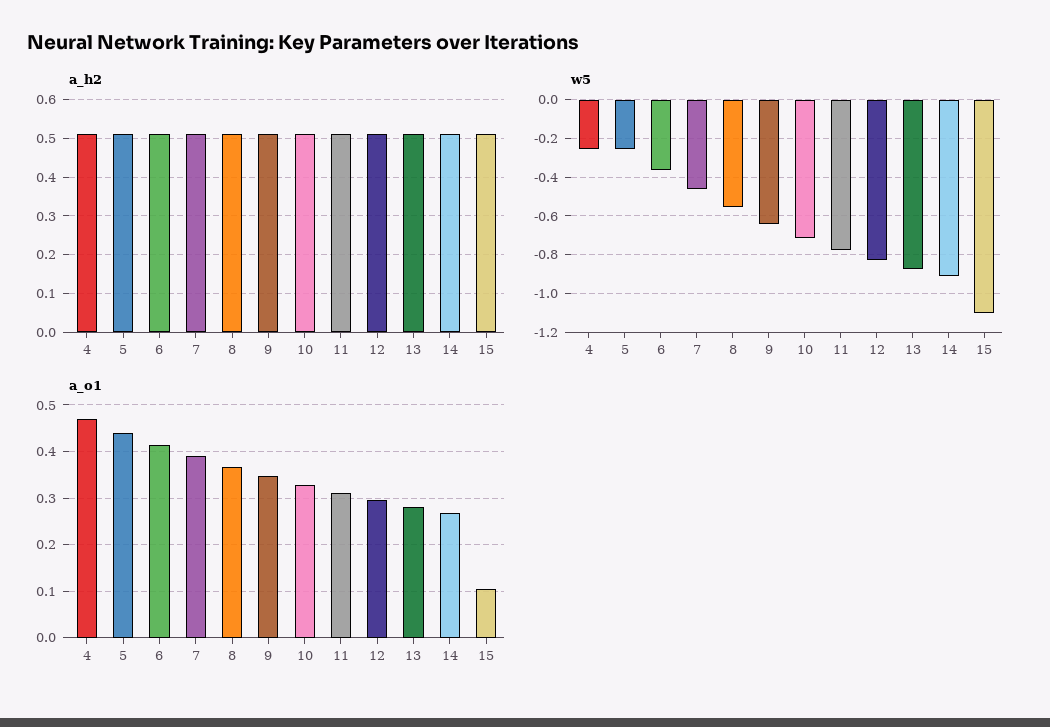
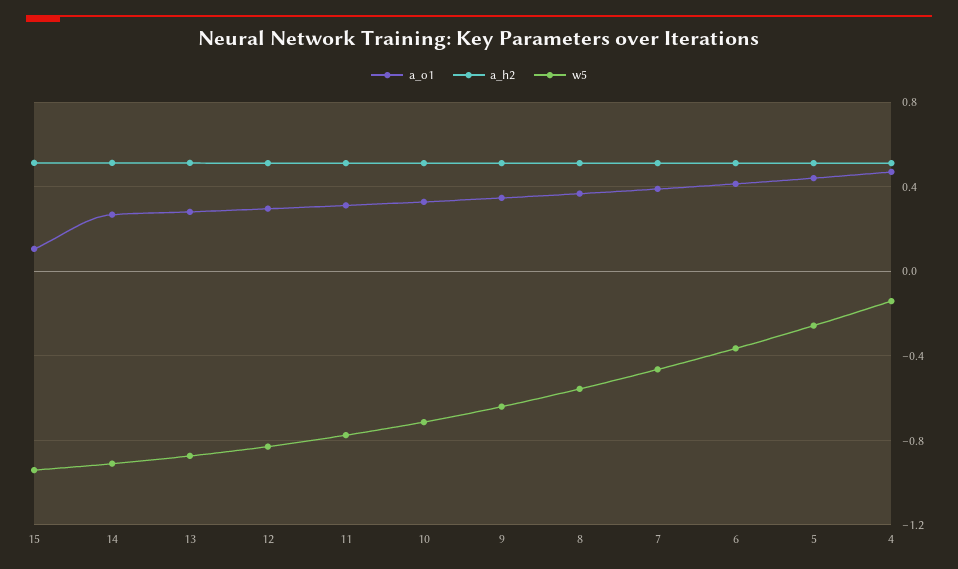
  {
    "a_h2": {
      "4": 0.52,
      "5": 0.52,
      "6": 0.52,
      "7": 0.52,
      "8": 0.52,
      "9": 0.52,
      "10": 0.52,
      "11": 0.52,
      "12": 0.52,
      "13": 0.52,
      "14": 0.52,
      "15": 0.52
    },
    "w5": {
-     "4": -0.25,
+     "4": -0.15,
      "5": -0.25,
      "6": -0.35,
      "7": -0.45,
      "8": -0.55,
      "9": -0.65,
      "10": -0.7,
      "11": -0.8,
      "12": -0.85,
      "13": -0.85,
      "14": -0.9,
-     "15": -1.1
+     "15": -0.95
    },
    "a_o1": {
      "4": 0.48,
      "5": 0.44,
      "6": 0.42,
      "7": 0.38,
      "8": 0.36,
      "9": 0.34,
      "10": 0.32,
      "11": 0.32,
      "12": 0.3,
      "13": 0.28,
      "14": 0.26,
      "15": 0.1
    }
  }

